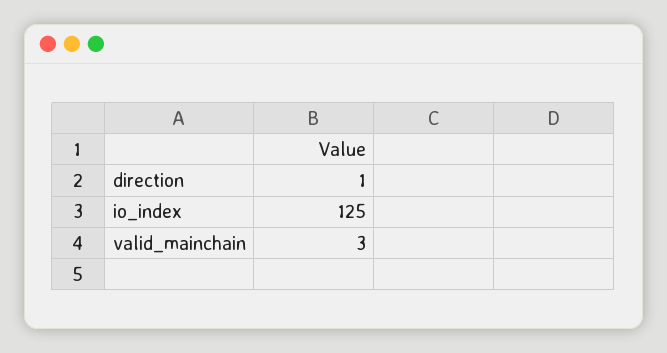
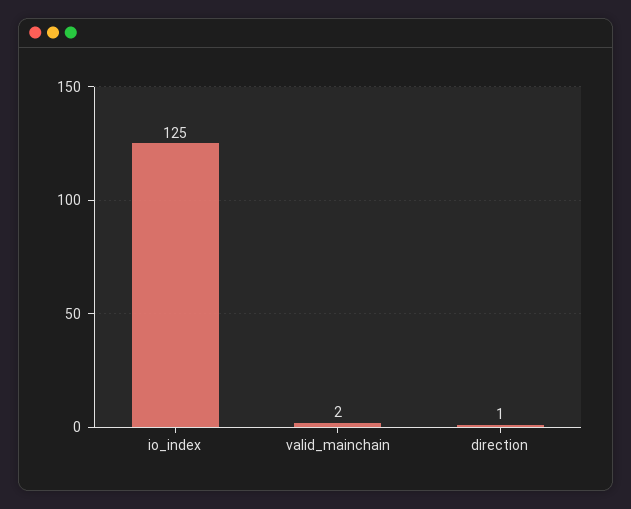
  {
    "direction": 1,
    "io_index": 125,
-   "valid_mainchain": 3
+   "valid_mainchain": 2
  }

